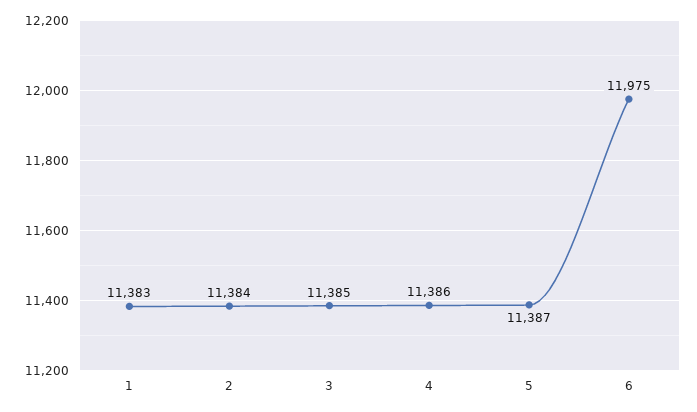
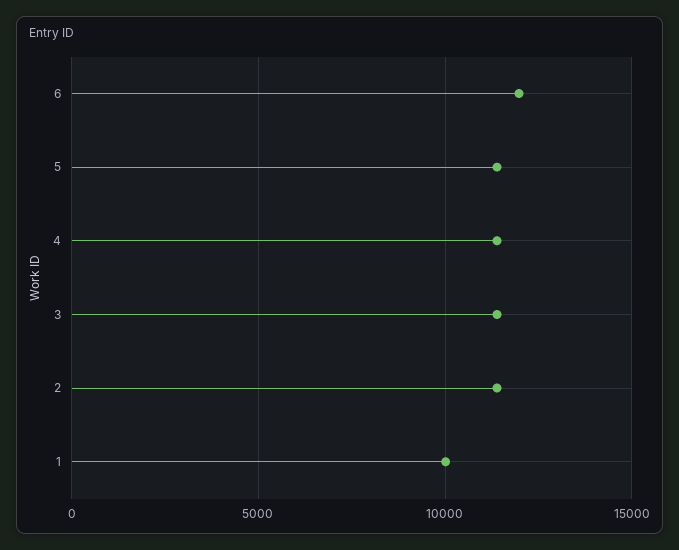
  {
-   "1": 11383,
+   "1": 10000,
    "2": 11384,
    "3": 11385,
    "4": 11386,
    "5": 11387,
    "6": 11975
  }

